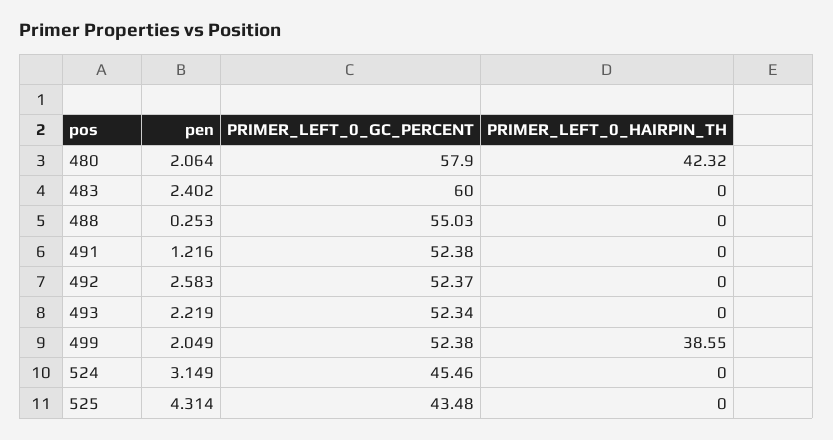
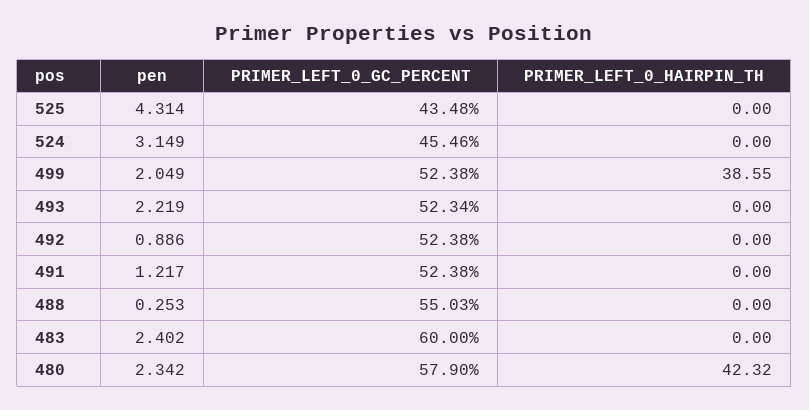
  {
    "pen": {
-     "480": 2.064,
+     "480": 2.342,
      "483": 2.402,
      "488": 0.253,
-     "491": 1.216,
+     "491": 1.217,
-     "492": 2.583,
+     "492": 0.886,
      "493": 2.219,
      "499": 2.049,
      "524": 3.149,
      "525": 4.314
    },
    "PRIMER_LEFT_0_GC_PERCENT": {
      "480": 57.9,
      "483": 60,
      "488": 55.03,
      "491": 52.38,
-     "492": 52.37,
+     "492": 52.38,
      "493": 52.34,
      "499": 52.38,
      "524": 45.46,
      "525": 43.48
    },
    "PRIMER_LEFT_0_HAIRPIN_TH": {
      "480": 42.32,
      "483": 0,
      "488": 0,
      "491": 0,
      "492": 0,
      "493": 0,
      "499": 38.55,
      "524": 0,
      "525": 0
    }
  }

